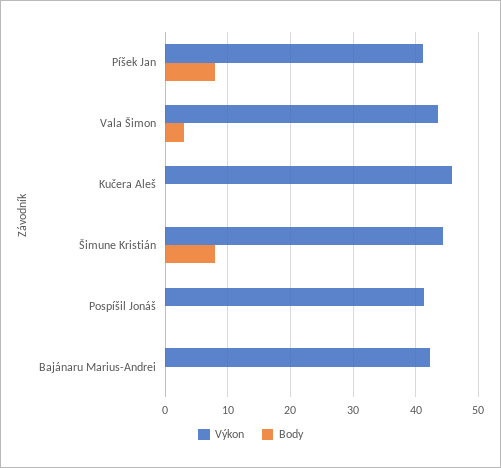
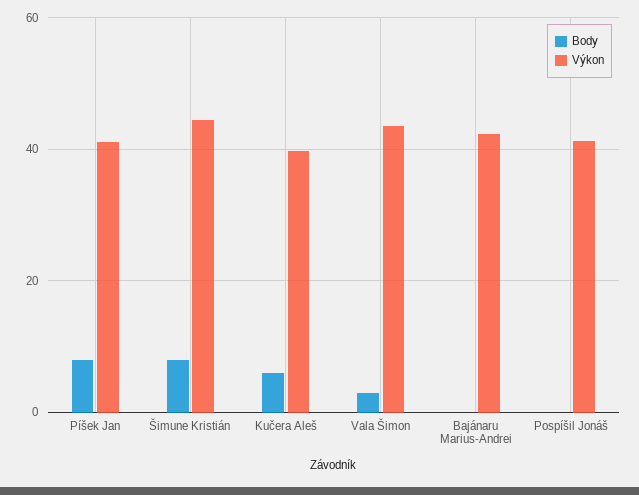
  {
    "Výkon": {
      "Píšek Jan": 41,
      "Vala Šimon": 44,
-     "Kučera Aleš": 46,
+     "Kučera Aleš": 40,
      "Šimune Kristián": 44,
      "Pospíšil Jonáš": 41,
      "Bajánaru Marius-Andrei": 42
    },
    "Body": {
      "Píšek Jan": 8,
      "Vala Šimon": 3,
-     "Kučera Aleš": 0,
+     "Kučera Aleš": 6,
      "Šimune Kristián": 8,
      "Pospíšil Jonáš": 0,
      "Bajánaru Marius-Andrei": 0
    }
  }

